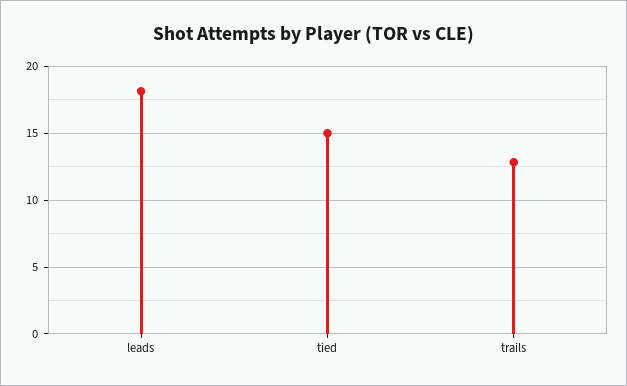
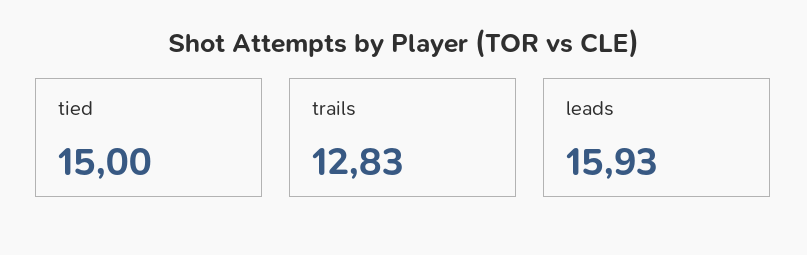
  {
-   "leads": 18,
+   "leads": 15.93,
    "tied": 15,
    "trails": 12.83
  }

